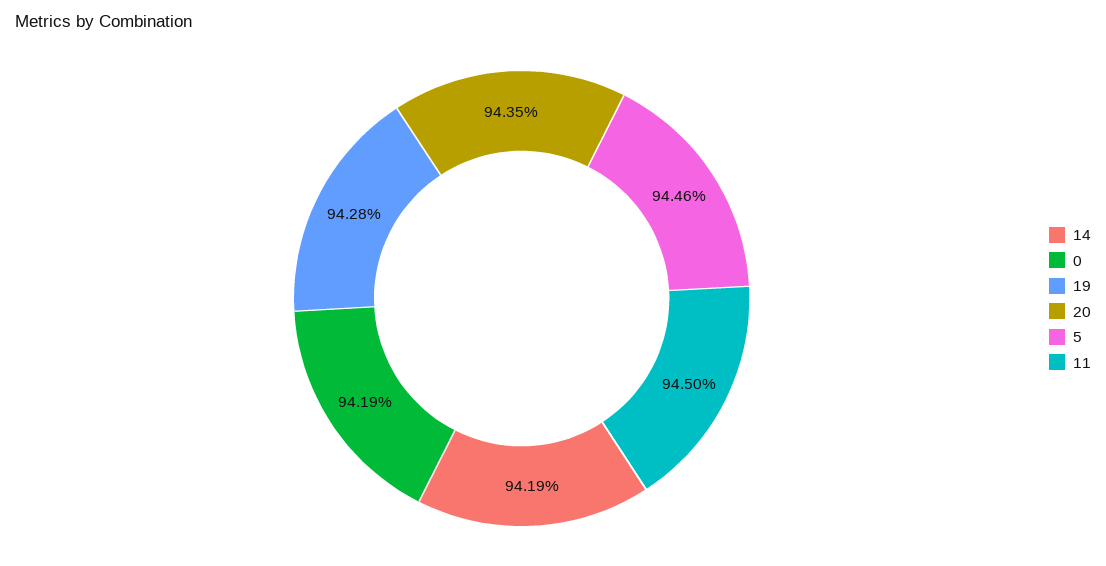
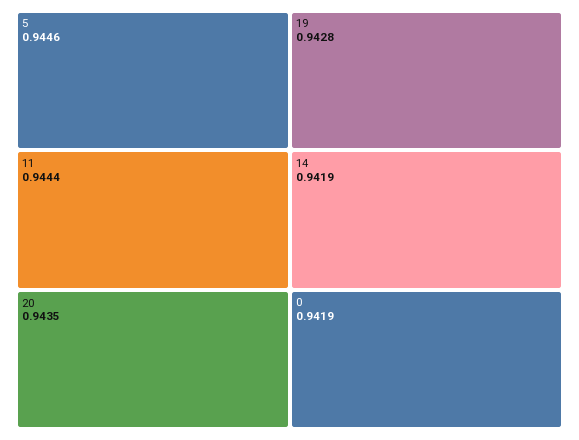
  {
    "14": 0.9419,
    "0": 0.9419,
    "19": 0.9428,
    "20": 0.9435,
    "5": 0.9446,
-   "11": 0.945
+   "11": 0.9444
  }

